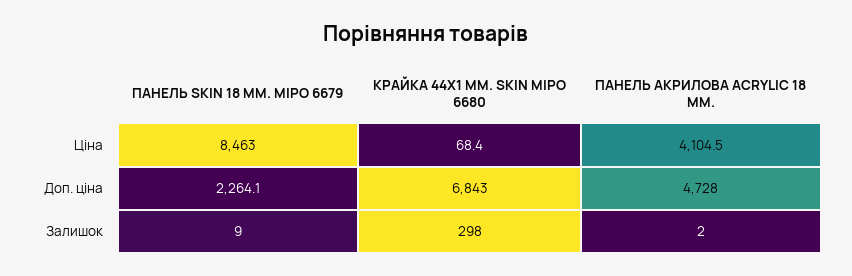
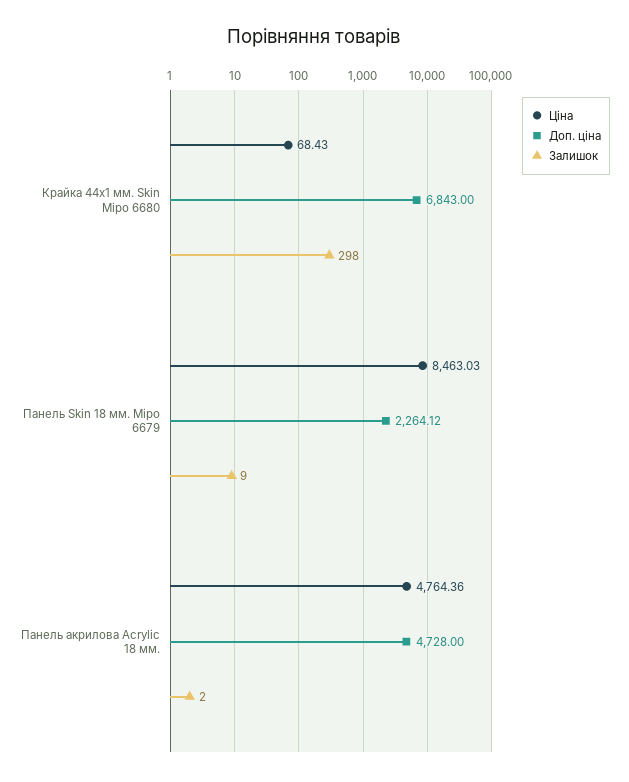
  {
    "Ціна": {
      "ПАНЕЛЬ SKIN 18 ММ. МІРО 6679": 8463.03,
      "КРАЙКА 44X1 ММ. SKIN МІРО 6680": 68.43,
-     "ПАНЕЛЬ АКРИЛОВА ACRYLIC 18 ММ.": 4104.5
+     "ПАНЕЛЬ АКРИЛОВА ACRYLIC 18 ММ.": 4764.36
    },
    "Доп. ціна": {
      "ПАНЕЛЬ SKIN 18 ММ. МІРО 6679": 2264.12,
      "КРАЙКА 44X1 ММ. SKIN МІРО 6680": 6843,
      "ПАНЕЛЬ АКРИЛОВА ACRYLIC 18 ММ.": 4728
    },
    "Залишок": {
      "ПАНЕЛЬ SKIN 18 ММ. МІРО 6679": 9,
      "КРАЙКА 44X1 ММ. SKIN МІРО 6680": 298,
      "ПАНЕЛЬ АКРИЛОВА ACRYLIC 18 ММ.": 2
    }
  }

